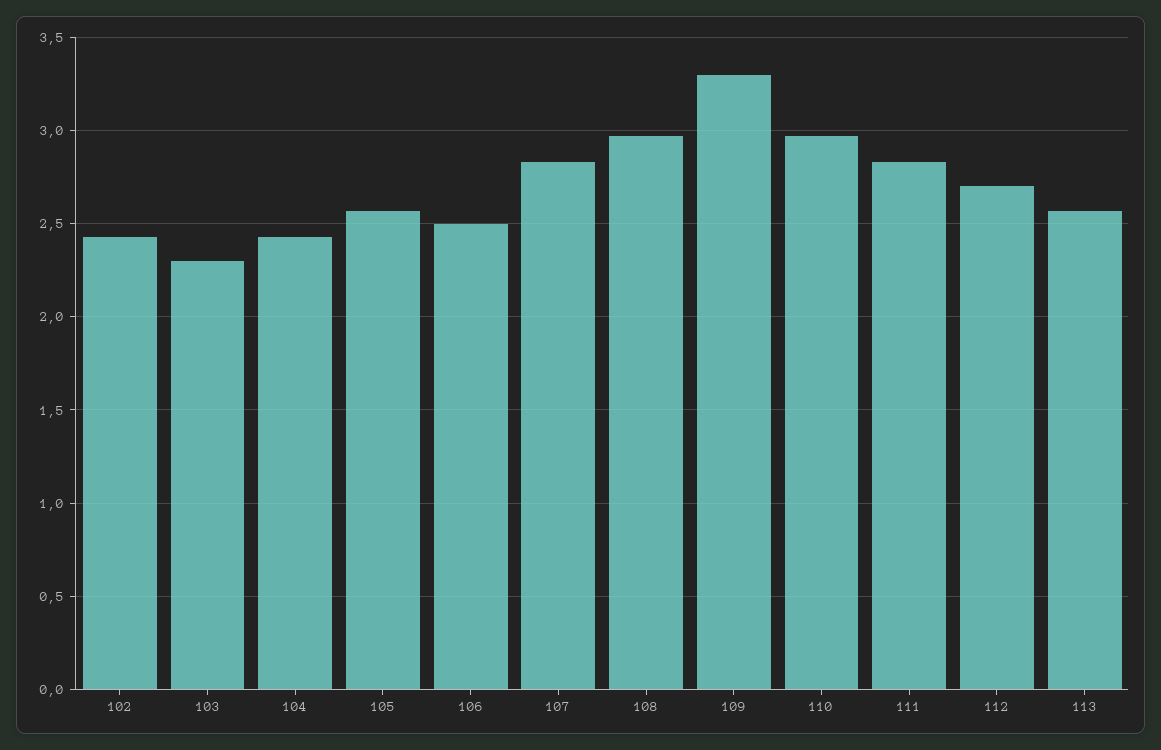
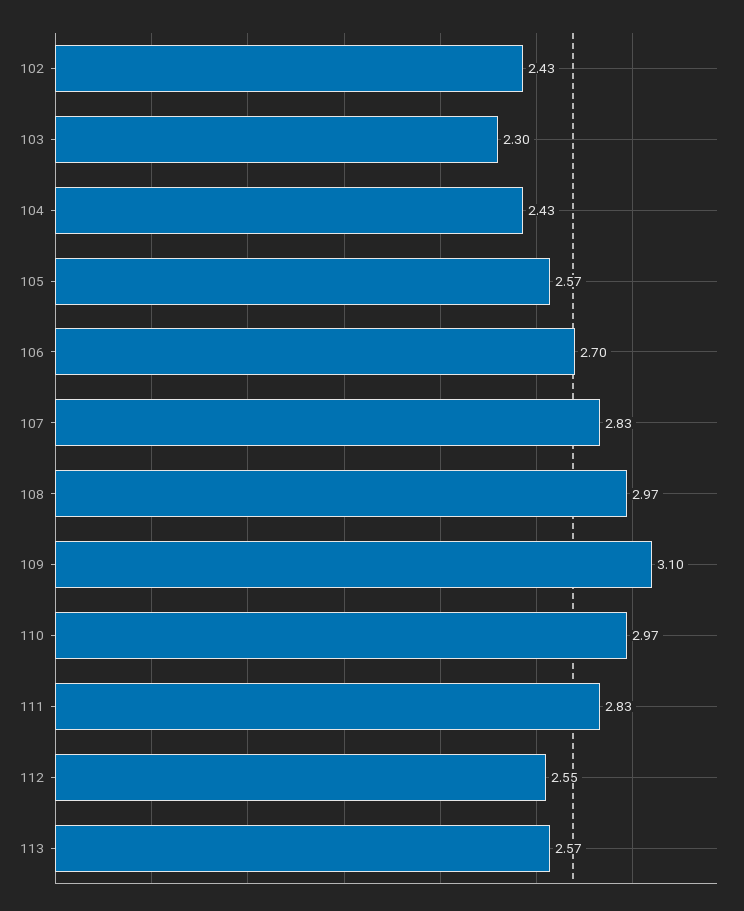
  {
    "102": 2.43,
    "103": 2.3,
    "104": 2.43,
    "105": 2.57,
-   "106": 2.5,
+   "106": 2.7,
    "107": 2.83,
    "108": 2.97,
-   "109": 3.3,
+   "109": 3.1,
    "110": 2.97,
    "111": 2.83,
-   "112": 2.7,
+   "112": 2.55,
    "113": 2.57
  }

